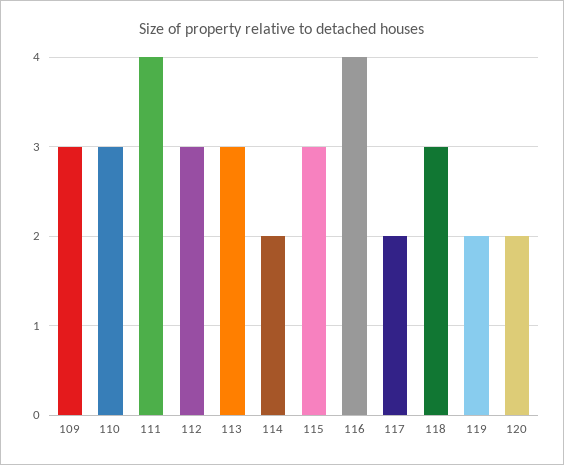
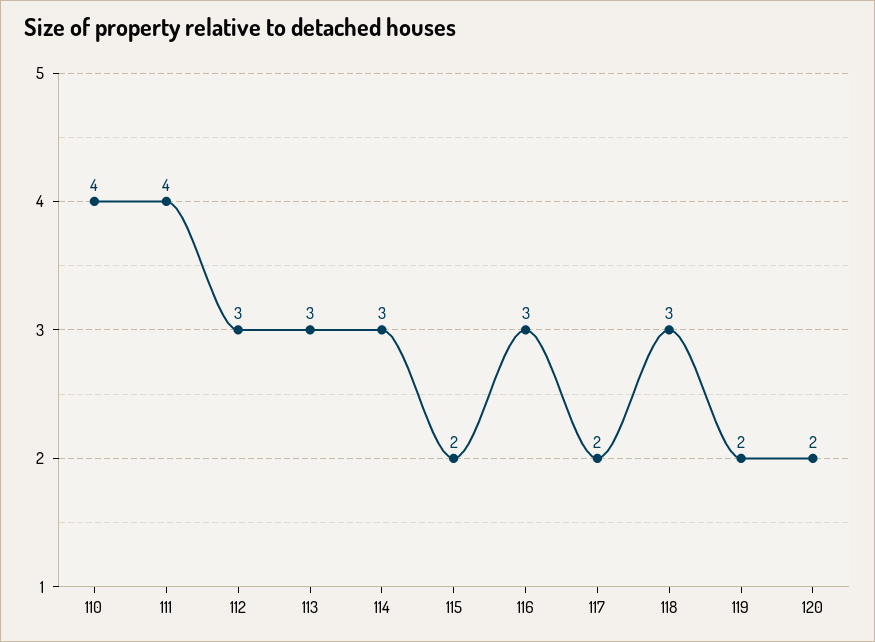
  {
-   "109": 3,
-   "110": 3,
+   "110": 4,
    "111": 4,
    "112": 3,
    "113": 3,
-   "114": 2,
+   "114": 3,
-   "115": 3,
+   "115": 2,
-   "116": 4,
+   "116": 3,
    "117": 2,
    "118": 3,
    "119": 2,
    "120": 2
  }

